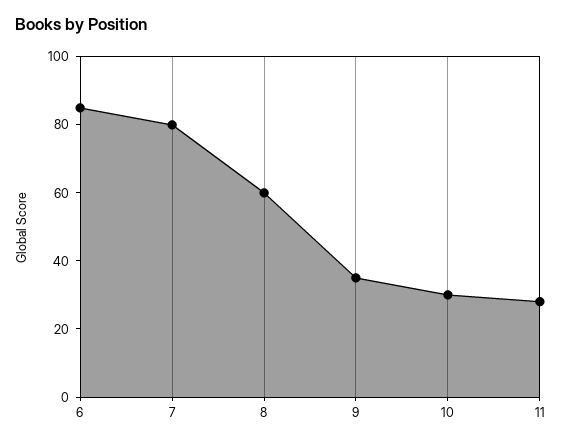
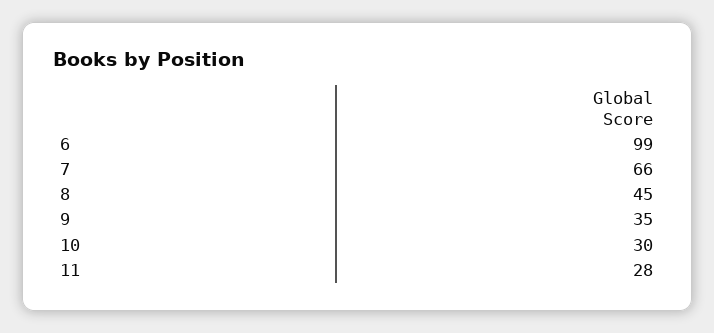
  {
-   "6": 85,
+   "6": 99,
-   "7": 80,
+   "7": 66,
-   "8": 60,
+   "8": 45,
    "9": 35,
    "10": 30,
    "11": 28
  }

